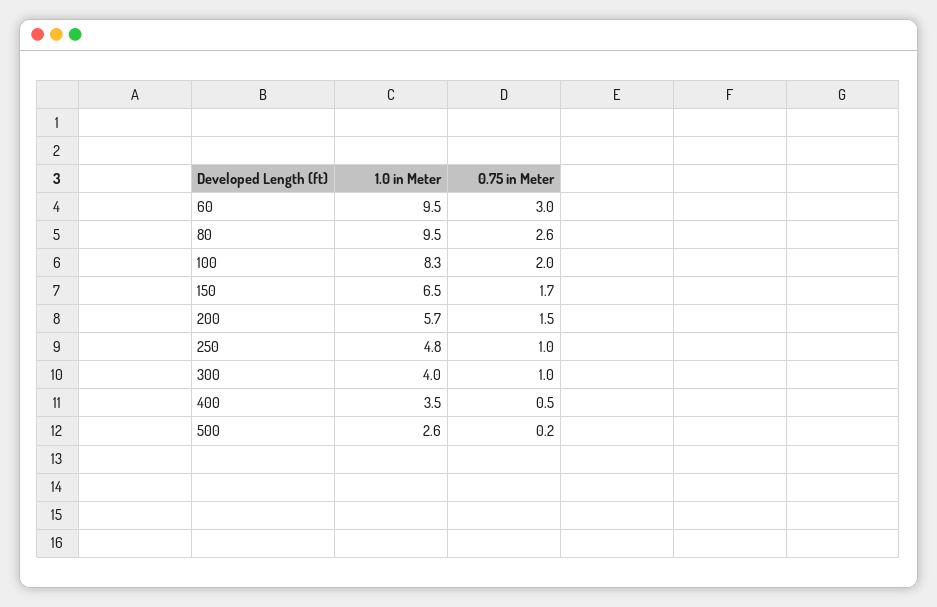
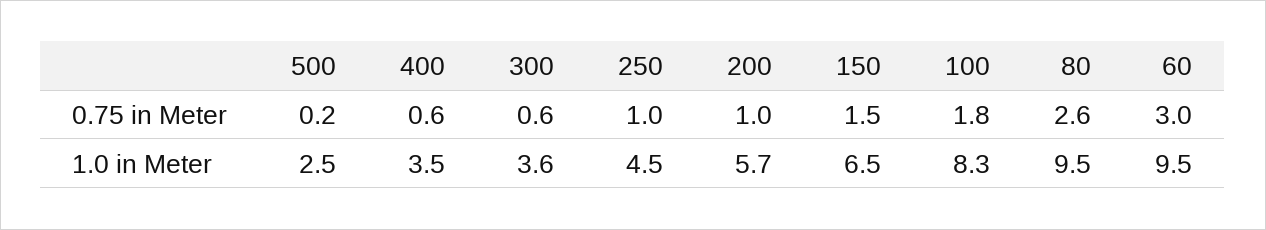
  {
    "1.0 in Meter": {
      "60": 9.5,
      "80": 9.5,
      "100": 8.3,
      "150": 6.5,
      "200": 5.7,
-     "250": 4.8,
+     "250": 4.5,
-     "300": 4,
+     "300": 3.6,
      "400": 3.5,
-     "500": 2.6
+     "500": 2.5
    },
    "0.75 in Meter": {
      "60": 3,
      "80": 2.6,
-     "100": 2,
+     "100": 1.8,
-     "150": 1.7,
+     "150": 1.5,
-     "200": 1.5,
+     "200": 1,
      "250": 1,
-     "300": 1,
+     "300": 0.6,
-     "400": 0.5,
+     "400": 0.6,
      "500": 0.2
    }
  }

